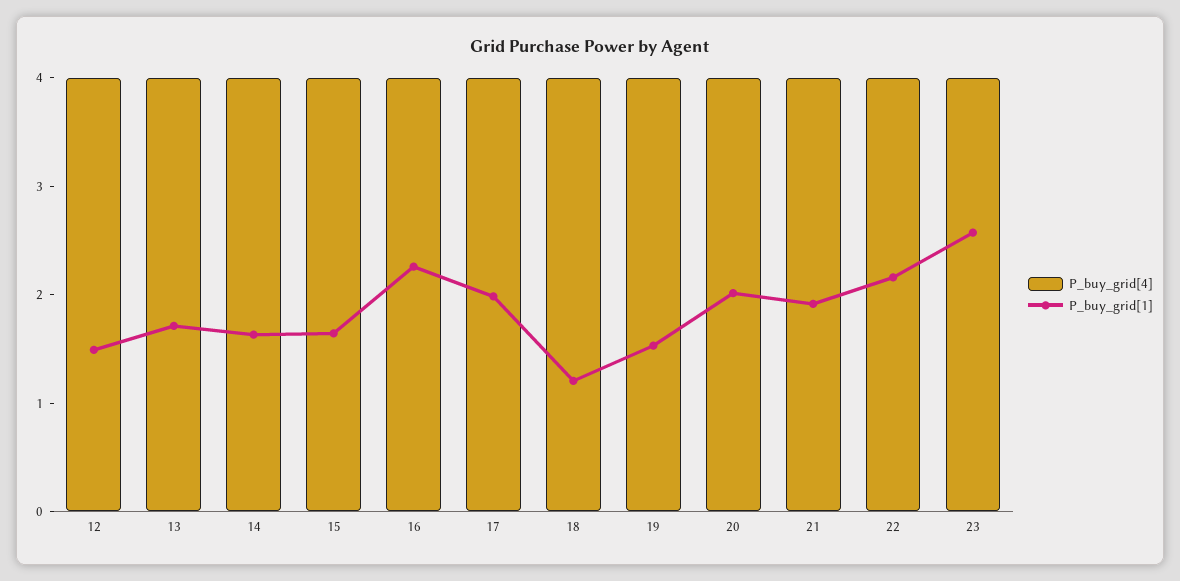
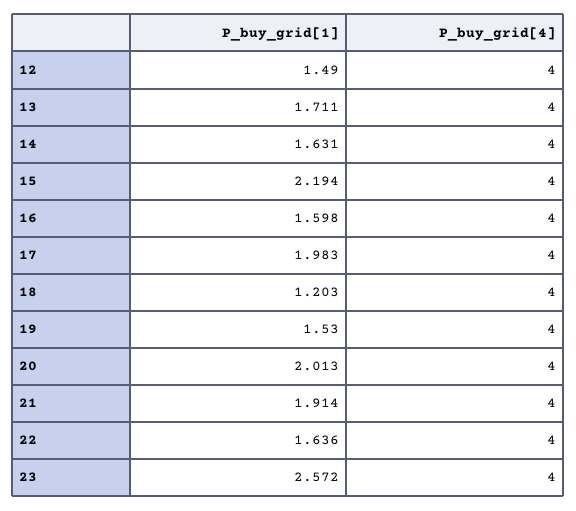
  {
    "P_buy_grid[4]": {
      "12": 4,
      "13": 4,
      "14": 4,
      "15": 4,
      "16": 4,
      "17": 4,
      "18": 4,
      "19": 4,
      "20": 4,
      "21": 4,
      "22": 4,
      "23": 4
    },
    "P_buy_grid[1]": {
      "12": 1.49,
      "13": 1.711,
      "14": 1.631,
-     "15": 1.6,
+     "15": 2.194,
-     "16": 2.2,
+     "16": 1.598,
      "17": 1.983,
      "18": 1.203,
      "19": 1.53,
      "20": 2.013,
      "21": 1.914,
-     "22": 2.2,
+     "22": 1.636,
      "23": 2.572
    }
  }

